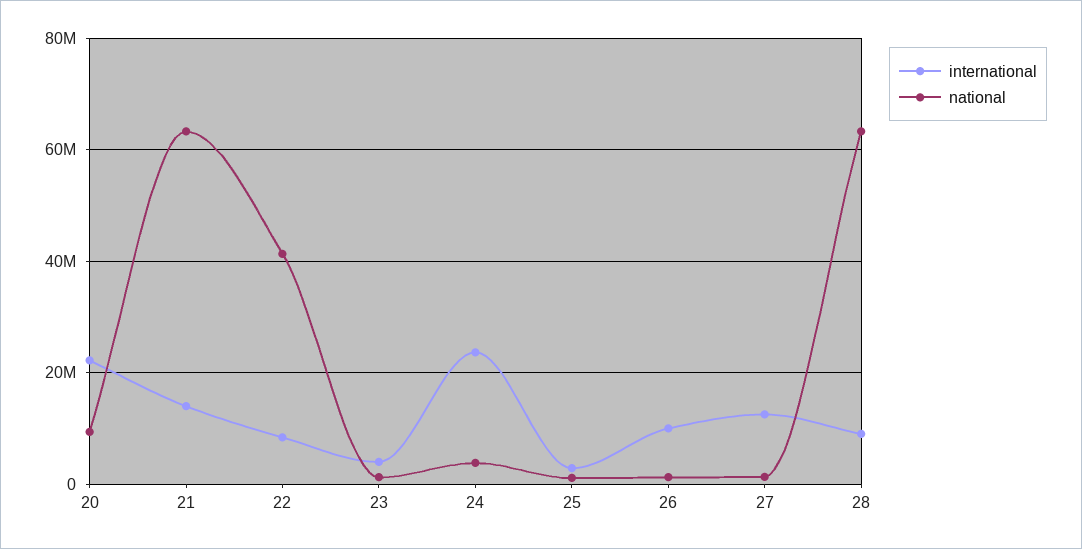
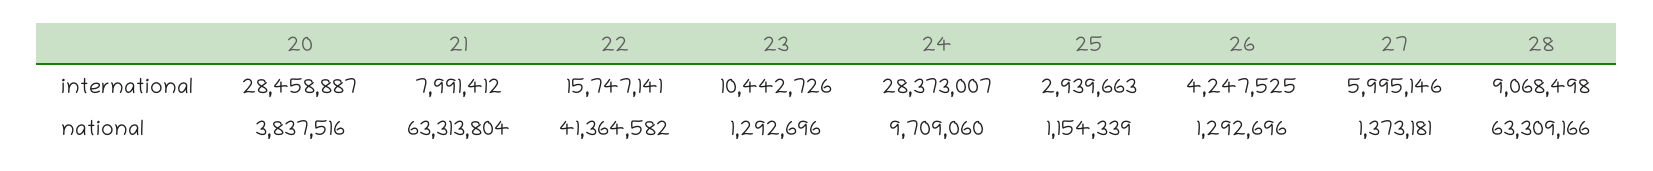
  {
    "international": {
-     "20": 22000000,
+     "20": 28458887,
-     "21": 14000000,
+     "21": 7991412,
-     "22": 8000000,
+     "22": 15747141,
-     "23": 4000000,
+     "23": 10442726,
-     "24": 24000000,
+     "24": 28373007,
      "25": 2939663,
-     "26": 10000000,
+     "26": 4247525,
-     "27": 12000000,
+     "27": 5995146,
      "28": 9068498
    },
    "national": {
-     "20": 10000000,
+     "20": 3837516,
      "21": 63313804,
      "22": 41364582,
      "23": 1292696,
-     "24": 4000000,
+     "24": 9709060,
      "25": 1154339,
      "26": 1292696,
      "27": 1373181,
      "28": 63309166
    }
  }

